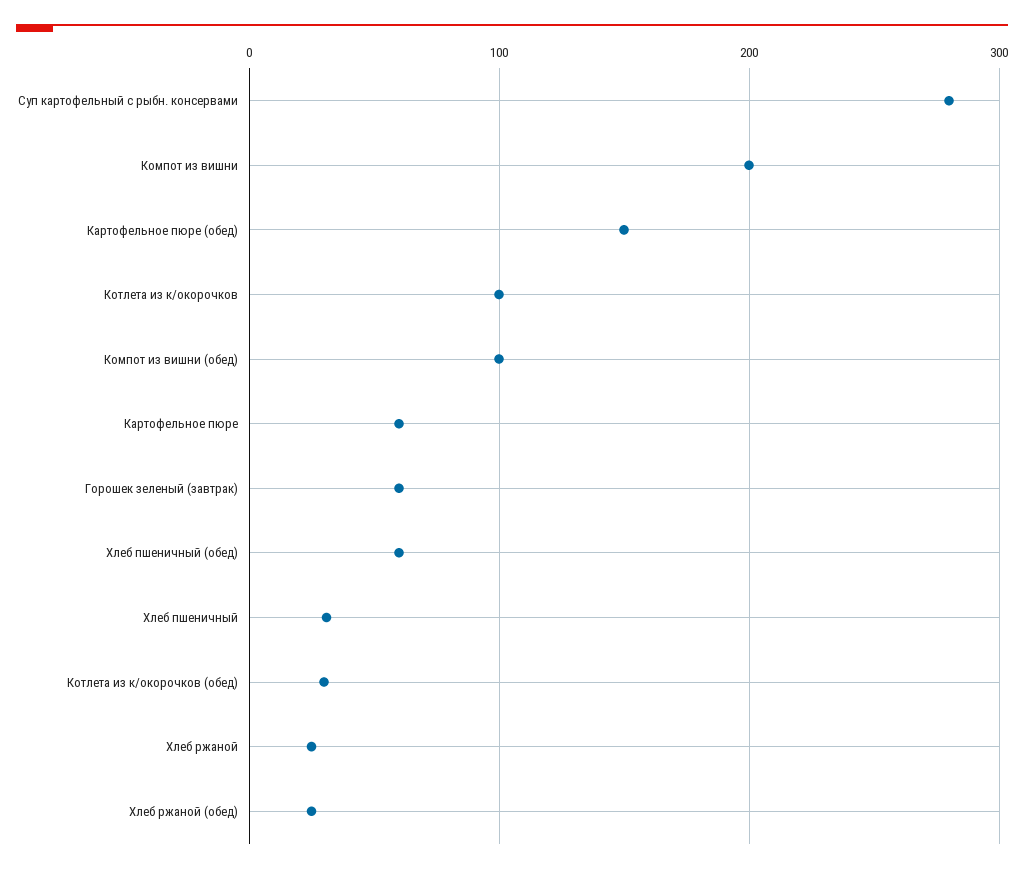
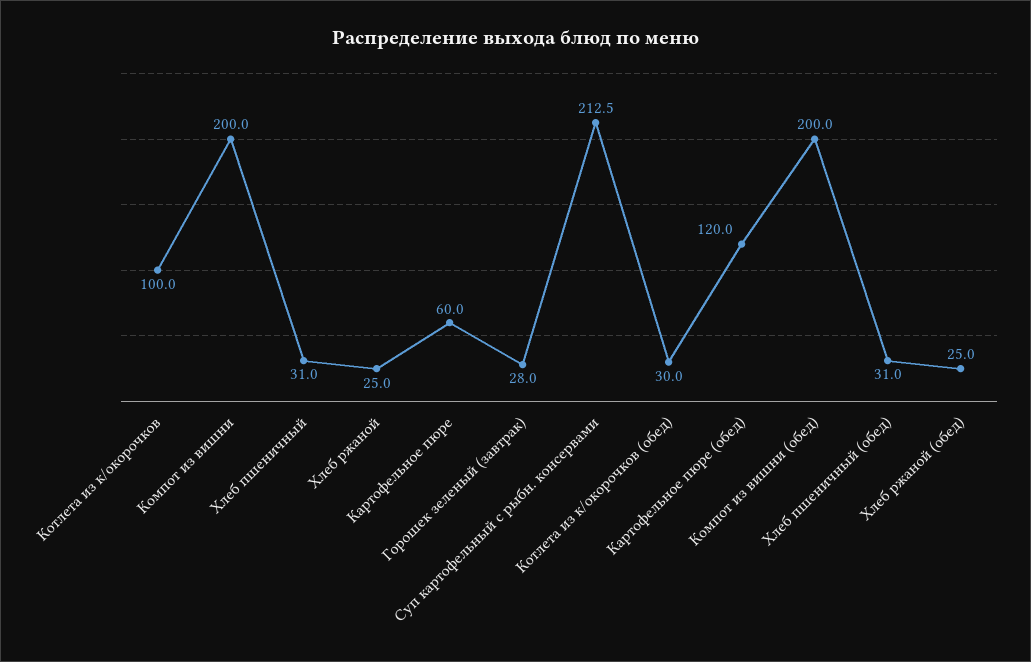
  {
-   "Суп картофельный с рыбн. консервами": 280,
+   "Суп картофельный с рыбн. консервами": 212.5,
    "Компот из вишни": 200,
-   "Картофельное пюре (обед)": 150,
+   "Картофельное пюре (обед)": 120,
    "Котлета из к/окорочков": 100,
-   "Компот из вишни (обед)": 100,
+   "Компот из вишни (обед)": 200,
    "Картофельное пюре": 60,
-   "Горошек зеленый (завтрак)": 60,
+   "Горошек зеленый (завтрак)": 28,
-   "Хлеб пшеничный (обед)": 60,
+   "Хлеб пшеничный (обед)": 31,
    "Хлеб пшеничный": 31,
    "Котлета из к/окорочков (обед)": 30,
    "Хлеб ржаной": 25,
    "Хлеб ржаной (обед)": 25
  }

